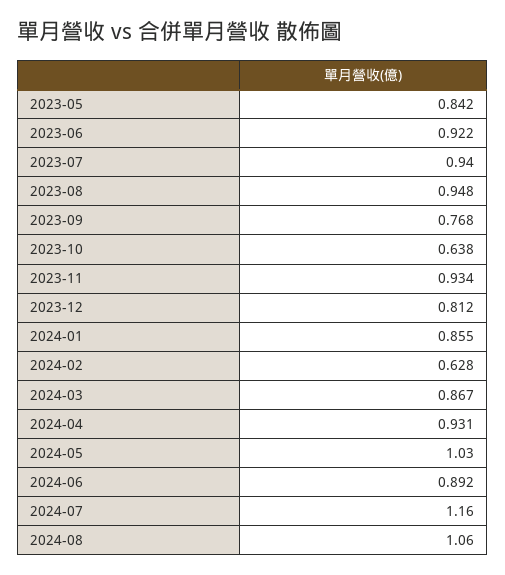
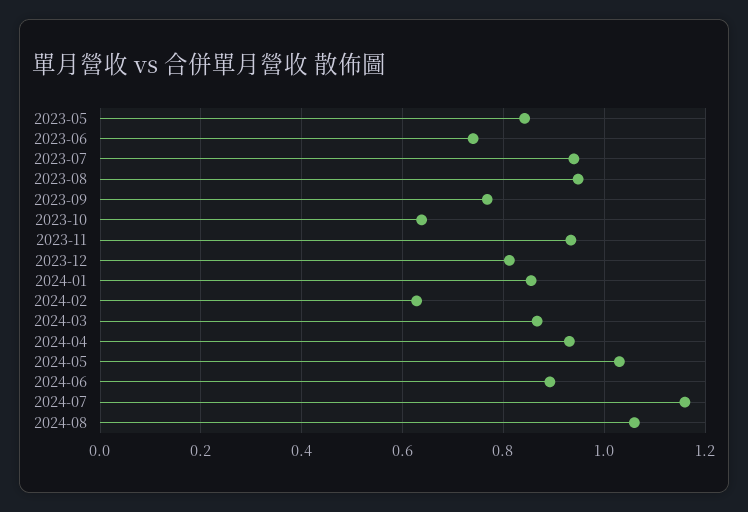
  {
    "2023-05": 0.842,
-   "2023-06": 0.922,
+   "2023-06": 0.74,
    "2023-07": 0.94,
    "2023-08": 0.948,
    "2023-09": 0.768,
    "2023-10": 0.638,
    "2023-11": 0.934,
    "2023-12": 0.812,
    "2024-01": 0.855,
    "2024-02": 0.628,
    "2024-03": 0.867,
    "2024-04": 0.931,
    "2024-05": 1.03,
    "2024-06": 0.892,
    "2024-07": 1.16,
    "2024-08": 1.06
  }

